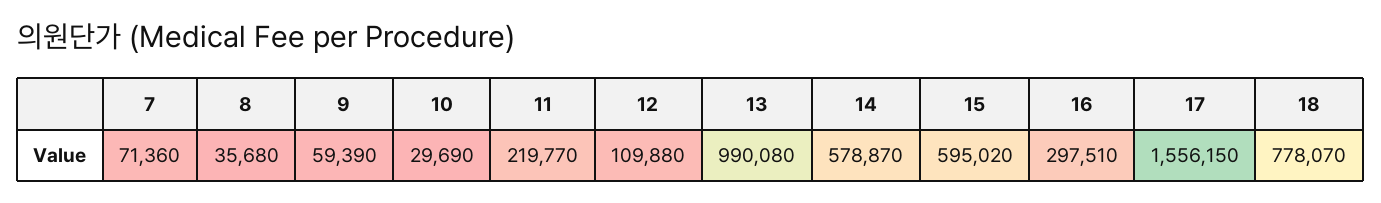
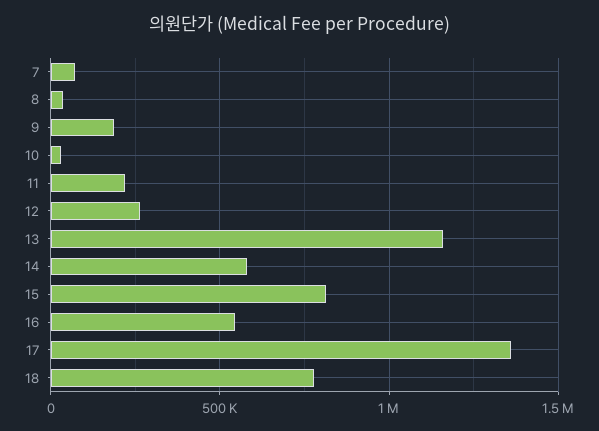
  {
    "7": 71360,
    "8": 35680,
-   "9": 59390,
+   "9": 200000,
    "10": 29690,
    "11": 219770,
-   "12": 109880,
+   "12": 250000,
-   "13": 990080,
+   "13": 1150000,
    "14": 578870,
-   "15": 595020,
+   "15": 800000,
-   "16": 297510,
+   "16": 550000,
-   "17": 1556150,
+   "17": 1350000,
    "18": 778070
  }

